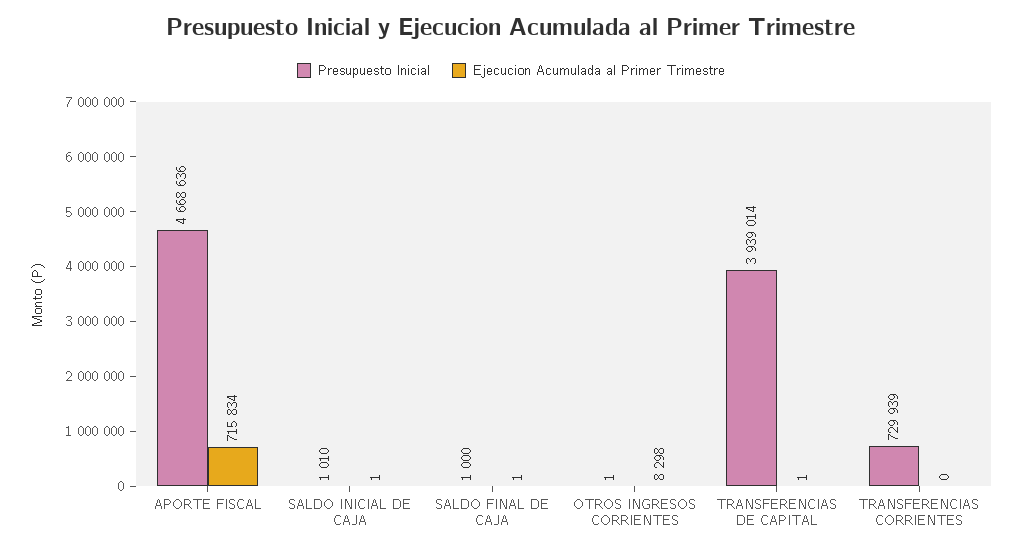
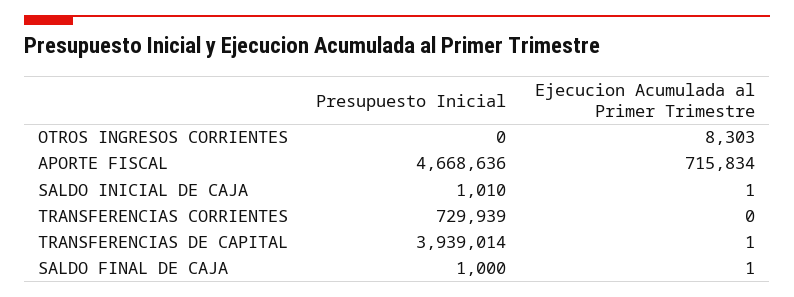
  {
    "Presupuesto Inicial": {
      "APORTE FISCAL": 4668636,
      "SALDO INICIAL DE CAJA": 1010,
      "SALDO FINAL DE CAJA": 1000,
-     "OTROS INGRESOS CORRIENTES": 1,
+     "OTROS INGRESOS CORRIENTES": 0,
      "TRANSFERENCIAS DE CAPITAL": 3939014,
      "TRANSFERENCIAS CORRIENTES": 729939
    },
    "Ejecucion Acumulada al Primer Trimestre": {
      "APORTE FISCAL": 715834,
      "SALDO INICIAL DE CAJA": 1,
      "SALDO FINAL DE CAJA": 1,
-     "OTROS INGRESOS CORRIENTES": 8298,
+     "OTROS INGRESOS CORRIENTES": 8303,
      "TRANSFERENCIAS DE CAPITAL": 1,
      "TRANSFERENCIAS CORRIENTES": 0
    }
  }

